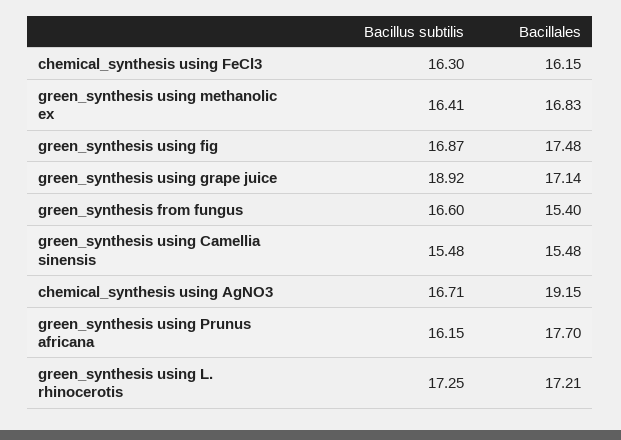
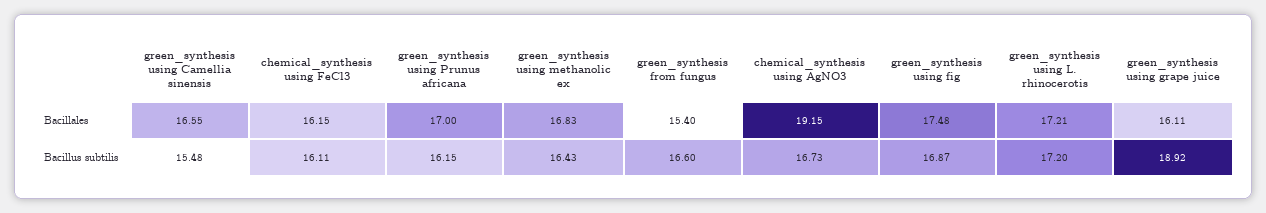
  {
    "Bacillus subtilis": {
-     "chemical_synthesis using FeCl3": 16.3,
+     "chemical_synthesis using FeCl3": 16.11,
-     "green_synthesis using methanolic ex": 16.41,
+     "green_synthesis using methanolic ex": 16.43,
      "green_synthesis using fig": 16.87,
      "green_synthesis using grape juice": 18.92,
      "green_synthesis from fungus": 16.6,
      "green_synthesis using Camellia sinensis": 15.48,
-     "chemical_synthesis using AgNO3": 16.71,
+     "chemical_synthesis using AgNO3": 16.73,
      "green_synthesis using Prunus africana": 16.15,
-     "green_synthesis using L. rhinocerotis": 17.25
+     "green_synthesis using L. rhinocerotis": 17.2
    },
    "Bacillales": {
      "chemical_synthesis using FeCl3": 16.15,
      "green_synthesis using methanolic ex": 16.83,
      "green_synthesis using fig": 17.48,
-     "green_synthesis using grape juice": 17.14,
+     "green_synthesis using grape juice": 16.11,
      "green_synthesis from fungus": 15.4,
-     "green_synthesis using Camellia sinensis": 15.48,
+     "green_synthesis using Camellia sinensis": 16.55,
      "chemical_synthesis using AgNO3": 19.15,
-     "green_synthesis using Prunus africana": 17.7,
+     "green_synthesis using Prunus africana": 17,
      "green_synthesis using L. rhinocerotis": 17.21
    }
  }

